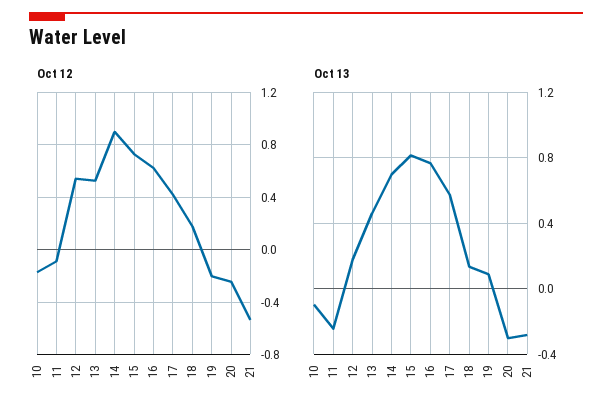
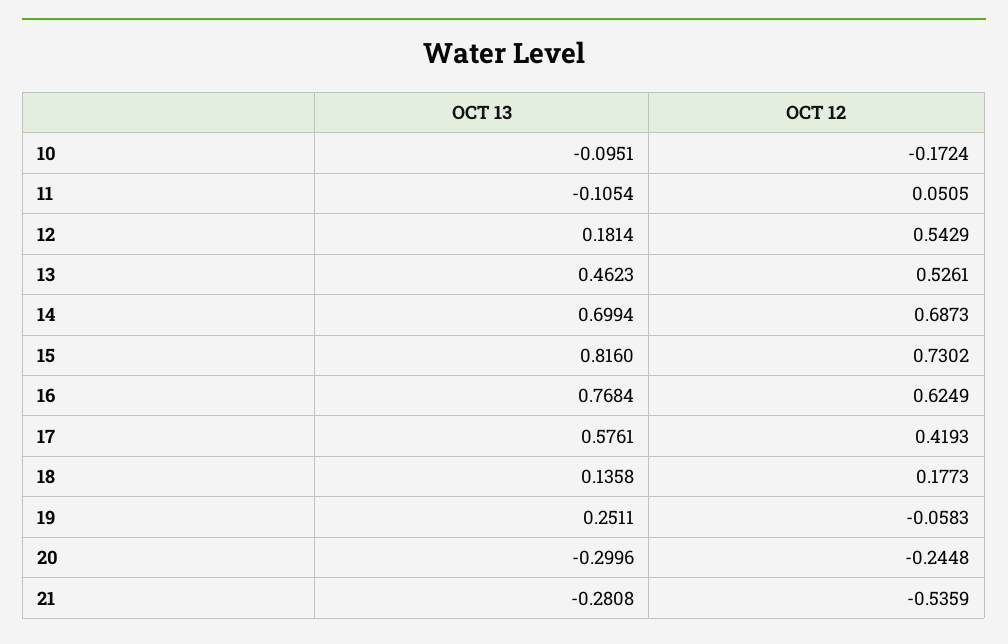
  {
    "Oct 12": {
      "10": -0.1724,
-     "11": -0.1,
+     "11": 0.0505,
      "12": 0.5429,
      "13": 0.5261,
-     "14": 0.9,
+     "14": 0.6873,
      "15": 0.7302,
      "16": 0.6249,
      "17": 0.4193,
      "18": 0.1773,
-     "19": -0.2,
+     "19": -0.0583,
      "20": -0.2448,
      "21": -0.5359
    },
    "Oct 13": {
      "10": -0.0951,
-     "11": -0.25,
+     "11": -0.1054,
      "12": 0.1814,
      "13": 0.4623,
      "14": 0.6994,
      "15": 0.816,
      "16": 0.7684,
      "17": 0.5761,
      "18": 0.1358,
-     "19": 0.1,
+     "19": 0.2511,
      "20": -0.2996,
      "21": -0.2808
    }
  }

